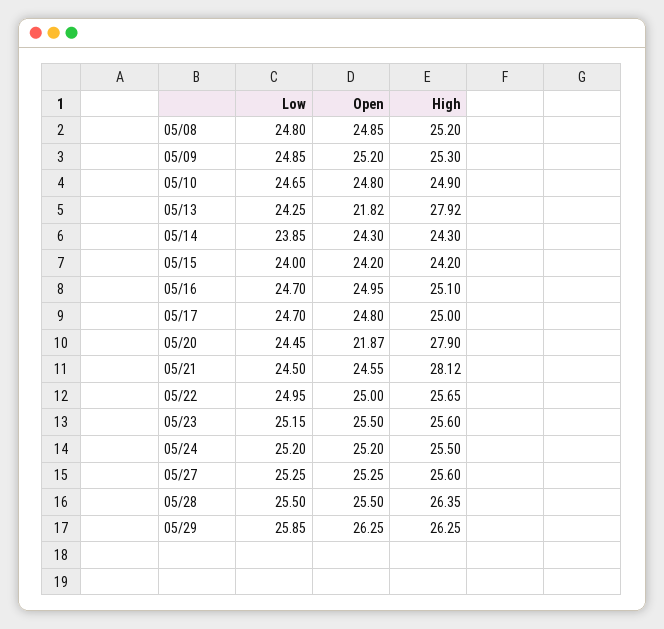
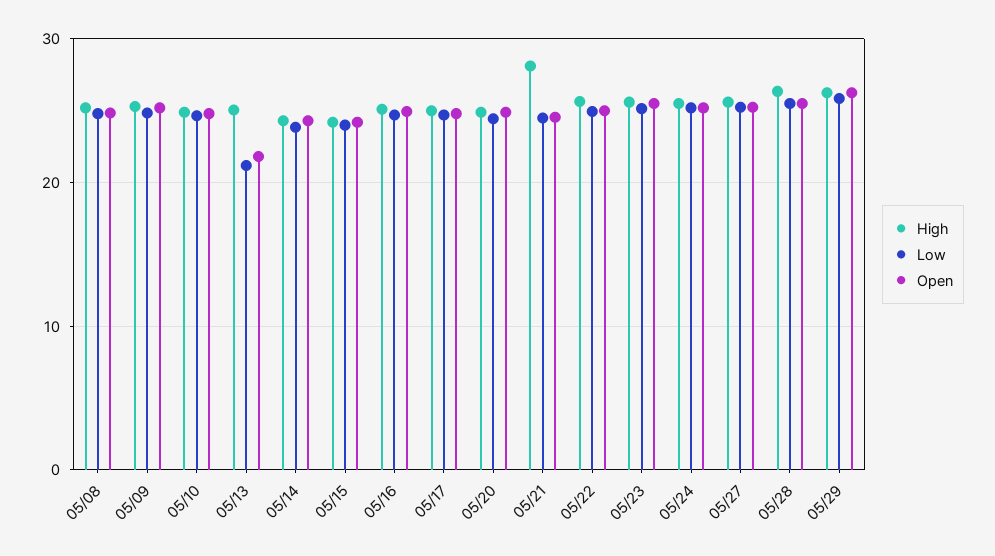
  {
    "Low": {
      "05/08": 24.8,
      "05/09": 24.85,
      "05/10": 24.65,
-     "05/13": 24.25,
+     "05/13": 21,
      "05/14": 23.85,
      "05/15": 24,
      "05/16": 24.7,
      "05/17": 24.7,
      "05/20": 24.45,
      "05/21": 24.5,
      "05/22": 24.95,
      "05/23": 25.15,
      "05/24": 25.2,
      "05/27": 25.25,
      "05/28": 25.5,
      "05/29": 25.85
    },
    "Open": {
      "05/08": 24.85,
      "05/09": 25.2,
      "05/10": 24.8,
      "05/13": 21.82,
      "05/14": 24.3,
      "05/15": 24.2,
      "05/16": 24.95,
      "05/17": 24.8,
-     "05/20": 21.87,
+     "05/20": 25,
      "05/21": 24.55,
      "05/22": 25,
      "05/23": 25.5,
      "05/24": 25.2,
      "05/27": 25.25,
      "05/28": 25.5,
      "05/29": 26.25
    },
    "High": {
      "05/08": 25.2,
      "05/09": 25.3,
      "05/10": 24.9,
-     "05/13": 27.92,
+     "05/13": 25,
      "05/14": 24.3,
      "05/15": 24.2,
      "05/16": 25.1,
      "05/17": 25,
-     "05/20": 27.9,
+     "05/20": 25,
      "05/21": 28.12,
      "05/22": 25.65,
      "05/23": 25.6,
      "05/24": 25.5,
      "05/27": 25.6,
      "05/28": 26.35,
      "05/29": 26.25
    }
  }

